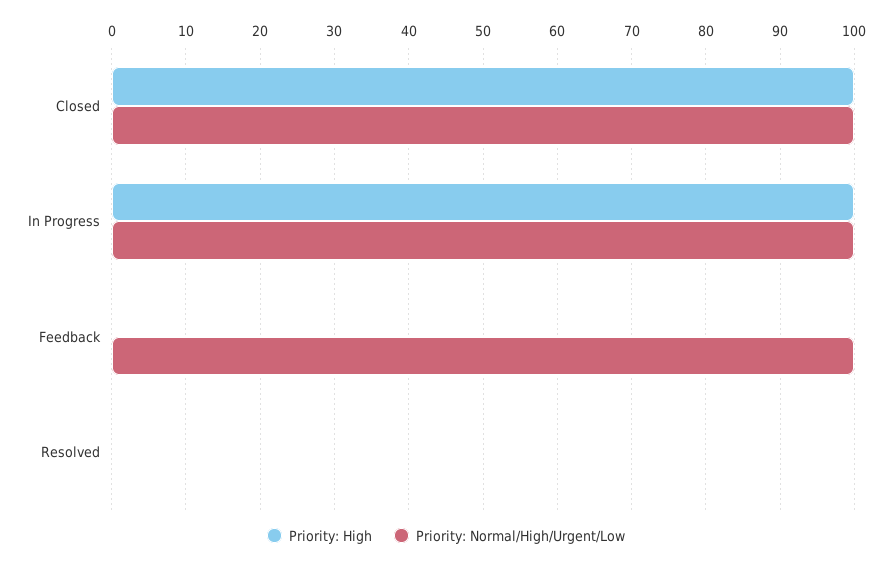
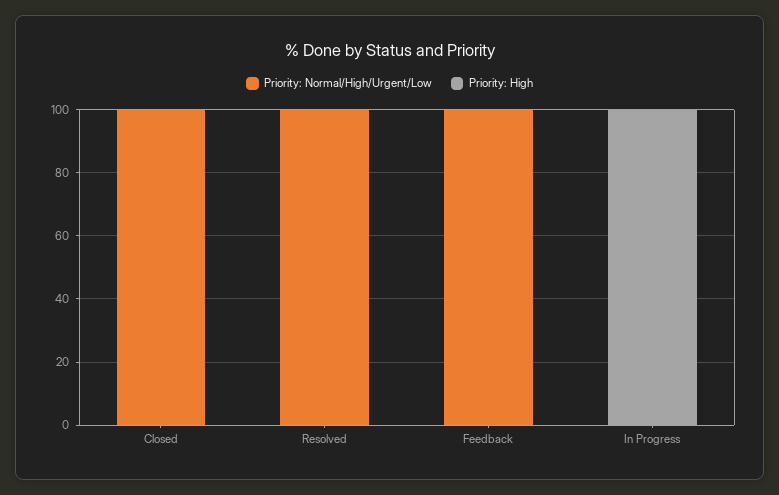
  {
    "Priority: High": {
-     "Closed": 100,
+     "Closed": 0,
      "In Progress": 100,
      "Feedback": 0,
      "Resolved": 0
    },
    "Priority: Normal/High/Urgent/Low": {
      "Closed": 100,
-     "In Progress": 100,
+     "In Progress": 0,
      "Feedback": 100,
-     "Resolved": 0
+     "Resolved": 100
    }
  }

